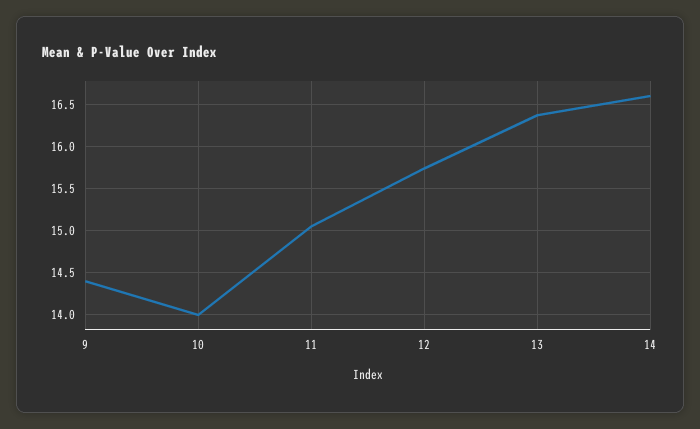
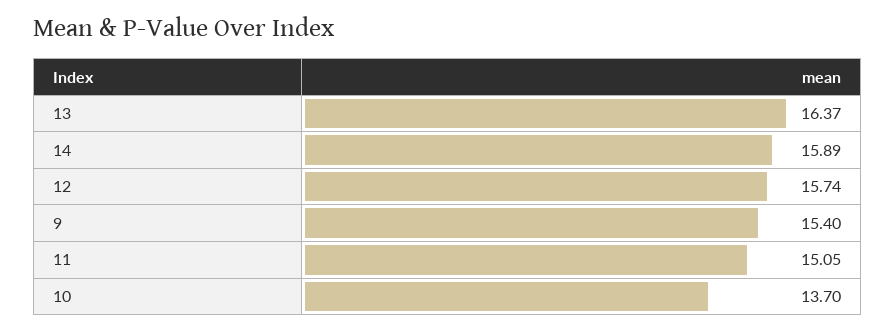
  {
-   "9": 14.4,
+   "9": 15.4,
-   "10": 14,
+   "10": 13.7,
    "11": 15.05,
    "12": 15.74,
    "13": 16.37,
-   "14": 16.6
+   "14": 15.89
  }

